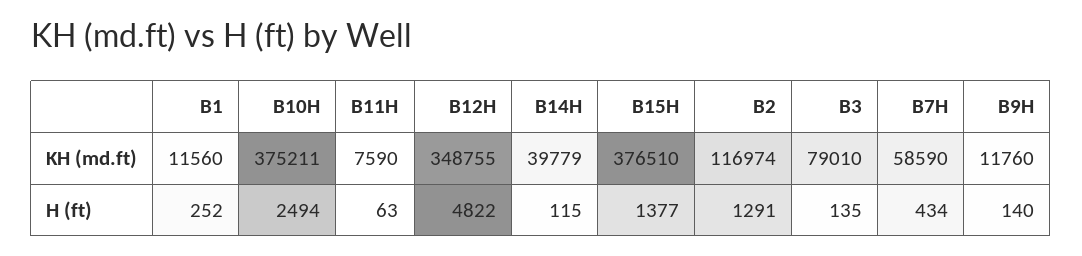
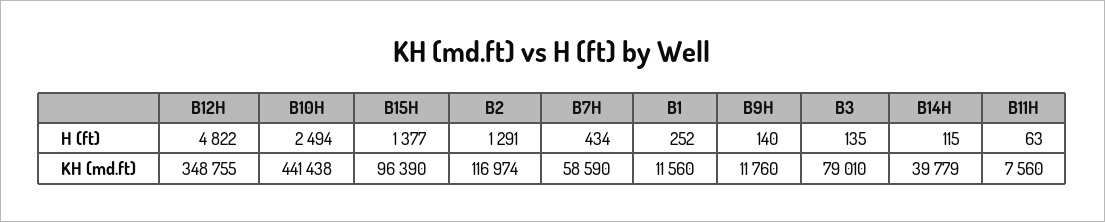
  {
    "B1": {
      "KH (md.ft)": 11560,
      "H (ft)": 252
    },
    "B10H": {
-     "KH (md.ft)": 375211,
+     "KH (md.ft)": 441438,
      "H (ft)": 2494
    },
    "B11H": {
-     "KH (md.ft)": 7590,
+     "KH (md.ft)": 7560,
      "H (ft)": 63
    },
    "B12H": {
      "KH (md.ft)": 348755,
      "H (ft)": 4822
    },
    "B14H": {
      "KH (md.ft)": 39779,
      "H (ft)": 115
    },
    "B15H": {
-     "KH (md.ft)": 376510,
+     "KH (md.ft)": 96390,
      "H (ft)": 1377
    },
    "B2": {
      "KH (md.ft)": 116974,
      "H (ft)": 1291
    },
    "B3": {
      "KH (md.ft)": 79010,
      "H (ft)": 135
    },
    "B7H": {
      "KH (md.ft)": 58590,
      "H (ft)": 434
    },
    "B9H": {
      "KH (md.ft)": 11760,
      "H (ft)": 140
    }
  }

